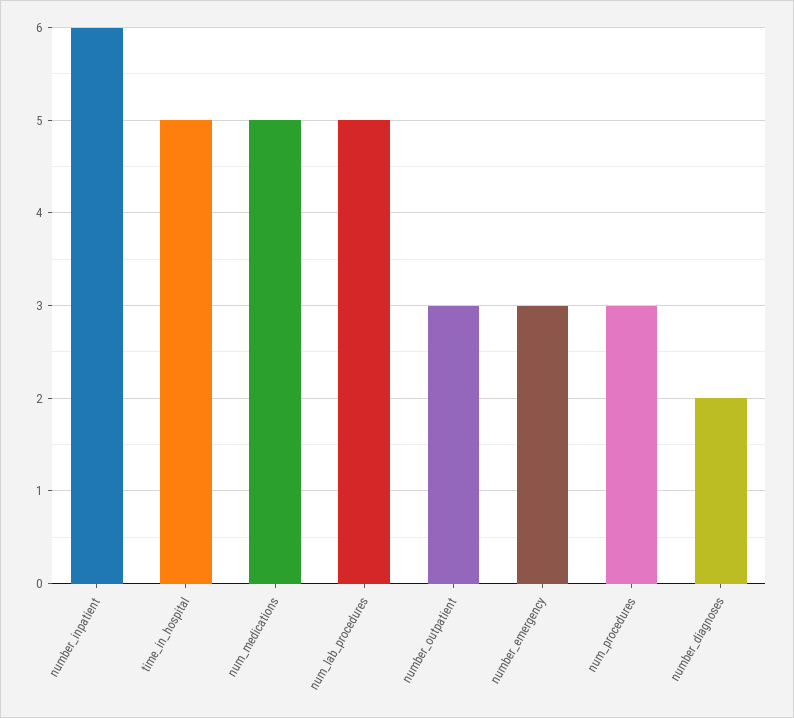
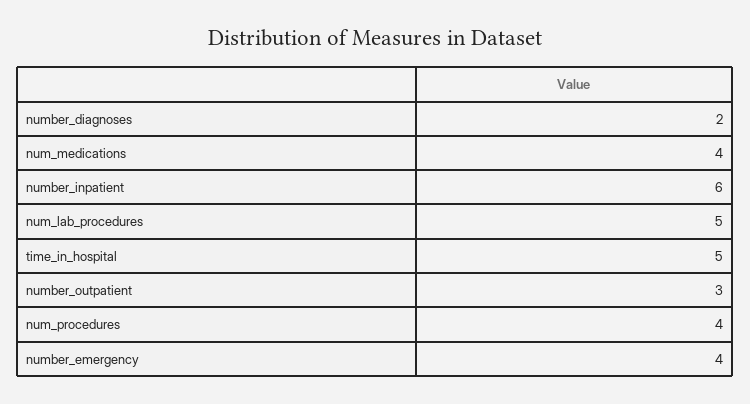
  {
    "number_inpatient": 6,
    "time_in_hospital": 5,
-   "num_medications": 5,
+   "num_medications": 4,
    "num_lab_procedures": 5,
    "number_outpatient": 3,
-   "number_emergency": 3,
+   "number_emergency": 4,
-   "num_procedures": 3,
+   "num_procedures": 4,
    "number_diagnoses": 2
  }

